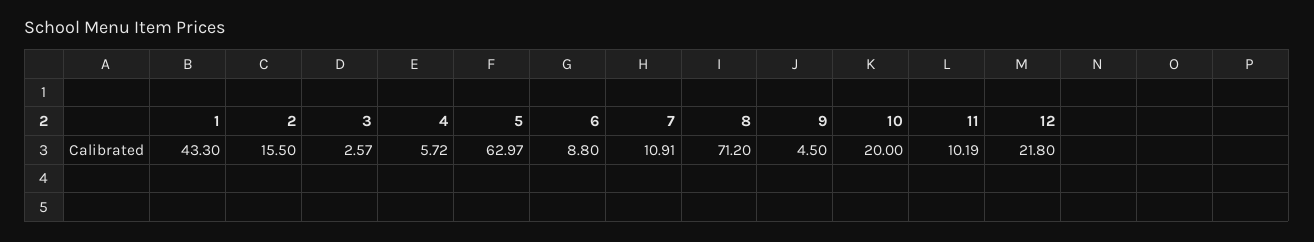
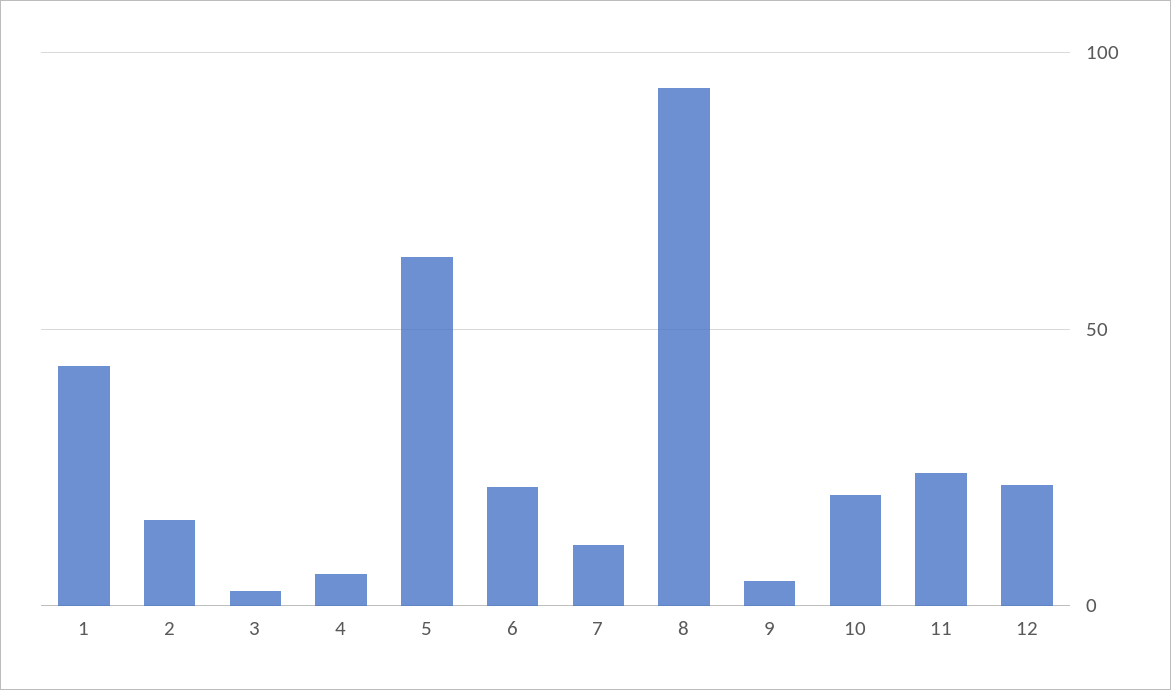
  {
    "1": 43.3,
    "2": 15.5,
    "3": 2.57,
    "4": 5.72,
    "5": 62.97,
-   "6": 8.8,
+   "6": 20,
    "7": 10.91,
-   "8": 71.2,
+   "8": 95,
    "9": 4.5,
    "10": 20,
-   "11": 10.19,
+   "11": 25,
    "12": 21.8
  }

